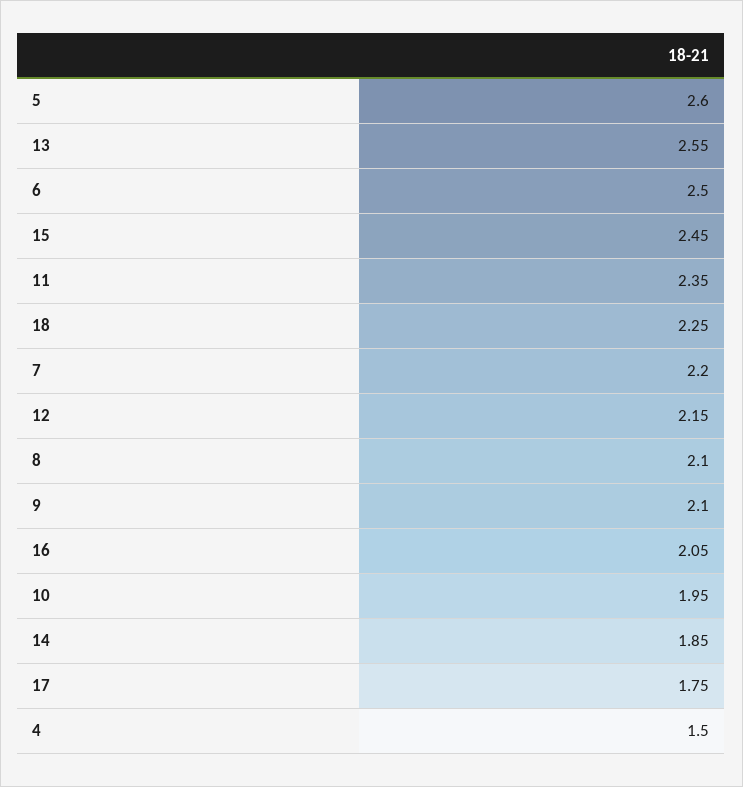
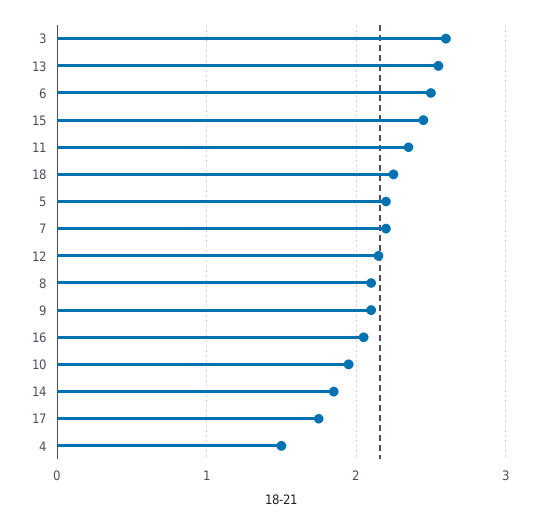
  {
-   "5": 2.6,
+   "5": 2.2,
    "13": 2.55,
    "6": 2.5,
    "15": 2.45,
    "11": 2.35,
    "18": 2.25,
    "7": 2.2,
    "12": 2.15,
    "8": 2.1,
    "9": 2.1,
    "16": 2.05,
    "10": 1.95,
    "14": 1.85,
    "17": 1.75,
-   "4": 1.5
+   "4": 1.5,
+   "3": 2.6
  }

